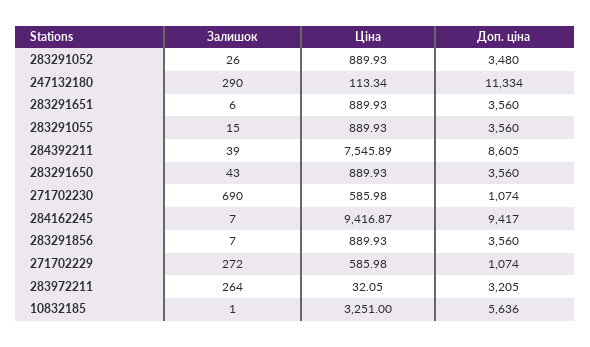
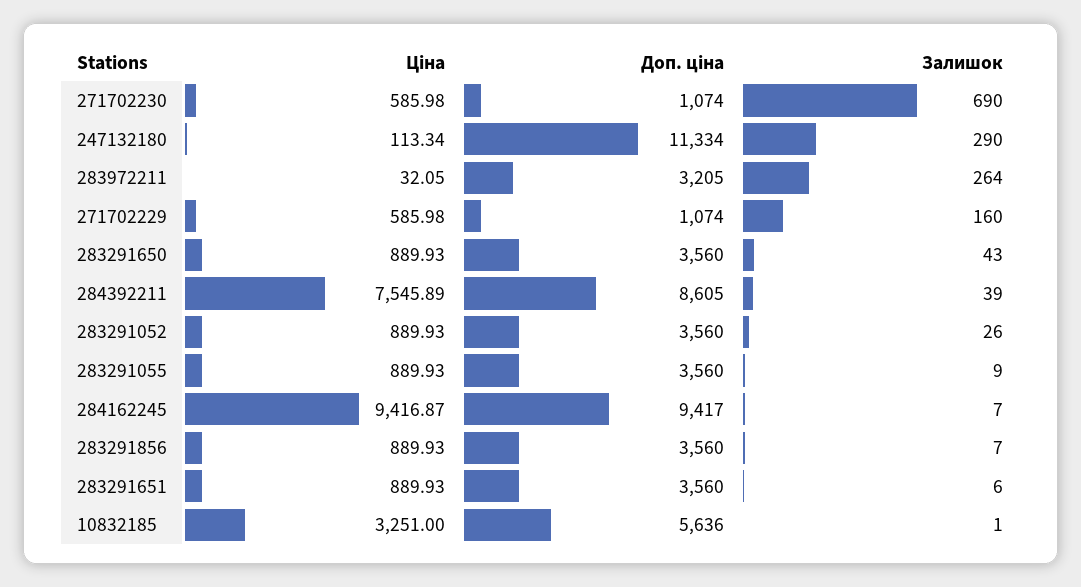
  {
    "Залишок": {
      "283291052": 26,
      "247132180": 290,
      "283291651": 6,
-     "283291055": 15,
+     "283291055": 9,
      "284392211": 39,
      "283291650": 43,
      "271702230": 690,
      "284162245": 7,
      "283291856": 7,
-     "271702229": 272,
+     "271702229": 160,
      "283972211": 264,
      "10832185": 1
    },
    "Ціна": {
      "283291052": 889.93,
      "247132180": 113.34,
      "283291651": 889.93,
      "283291055": 889.93,
      "284392211": 7545.89,
      "283291650": 889.93,
      "271702230": 585.98,
      "284162245": 9416.87,
      "283291856": 889.93,
      "271702229": 585.98,
      "283972211": 32.05,
      "10832185": 3251
    },
    "Доп. ціна": {
-     "283291052": 3480,
+     "283291052": 3560,
      "247132180": 11334,
      "283291651": 3560,
      "283291055": 3560,
      "284392211": 8605,
      "283291650": 3560,
      "271702230": 1074,
      "284162245": 9417,
      "283291856": 3560,
      "271702229": 1074,
      "283972211": 3205,
      "10832185": 5636
    }
  }

